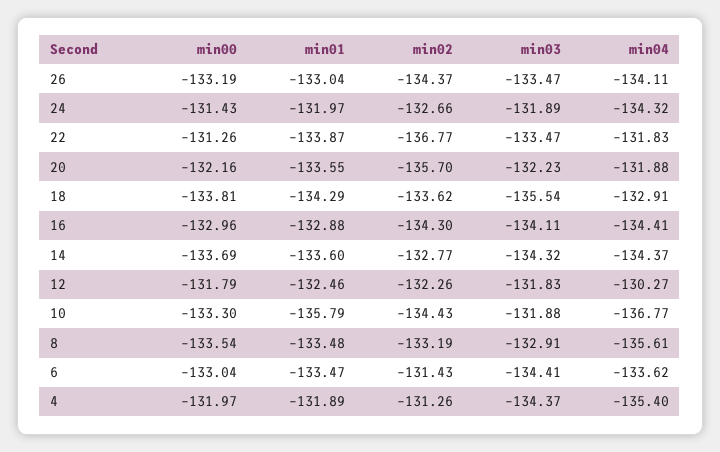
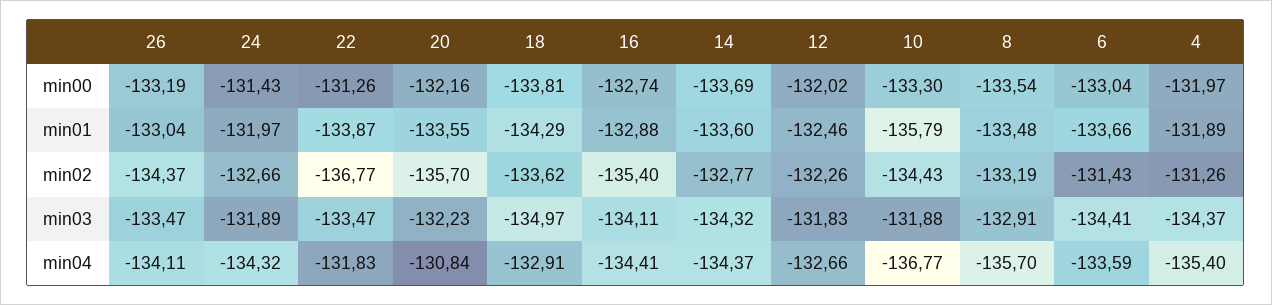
  {
    "min00": {
      "26": -133.19,
      "24": -131.43,
      "22": -131.26,
      "20": -132.16,
      "18": -133.81,
-     "16": -132.96,
+     "16": -132.74,
      "14": -133.69,
-     "12": -131.79,
+     "12": -132.02,
      "10": -133.3,
      "8": -133.54,
      "6": -133.04,
      "4": -131.97
    },
    "min01": {
      "26": -133.04,
      "24": -131.97,
      "22": -133.87,
      "20": -133.55,
      "18": -134.29,
      "16": -132.88,
      "14": -133.6,
      "12": -132.46,
      "10": -135.79,
      "8": -133.48,
-     "6": -133.47,
+     "6": -133.66,
      "4": -131.89
    },
    "min02": {
      "26": -134.37,
      "24": -132.66,
      "22": -136.77,
      "20": -135.7,
      "18": -133.62,
-     "16": -134.3,
+     "16": -135.4,
      "14": -132.77,
      "12": -132.26,
      "10": -134.43,
      "8": -133.19,
      "6": -131.43,
      "4": -131.26
    },
    "min03": {
      "26": -133.47,
      "24": -131.89,
      "22": -133.47,
      "20": -132.23,
-     "18": -135.54,
+     "18": -134.97,
      "16": -134.11,
      "14": -134.32,
      "12": -131.83,
      "10": -131.88,
      "8": -132.91,
      "6": -134.41,
      "4": -134.37
    },
    "min04": {
      "26": -134.11,
      "24": -134.32,
      "22": -131.83,
-     "20": -131.88,
+     "20": -130.84,
      "18": -132.91,
      "16": -134.41,
      "14": -134.37,
-     "12": -130.27,
+     "12": -132.66,
      "10": -136.77,
-     "8": -135.61,
+     "8": -135.7,
-     "6": -133.62,
+     "6": -133.59,
      "4": -135.4
    }
  }

